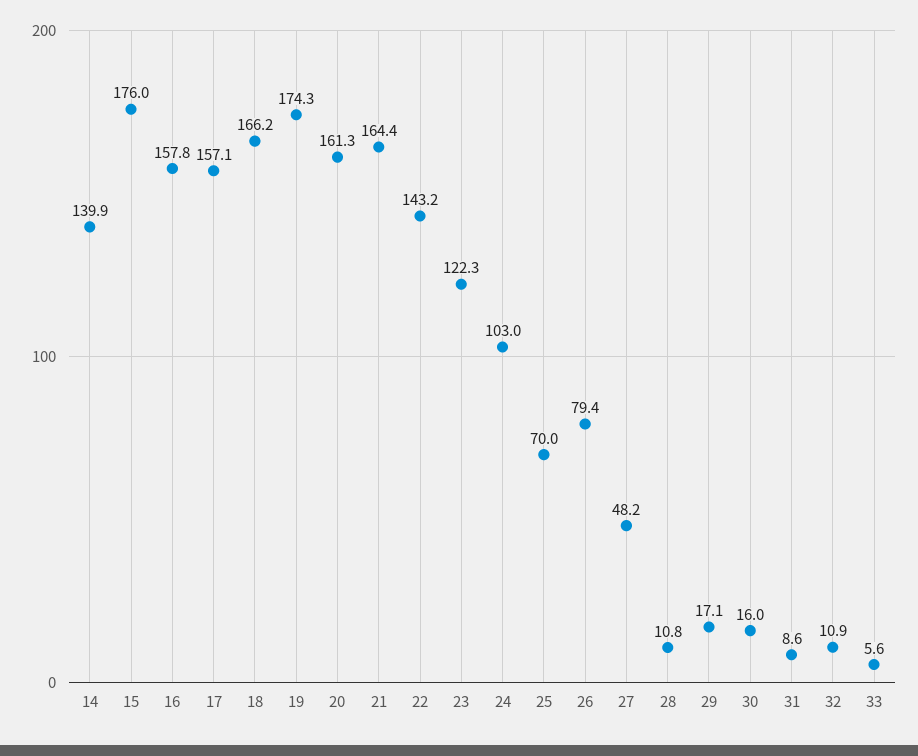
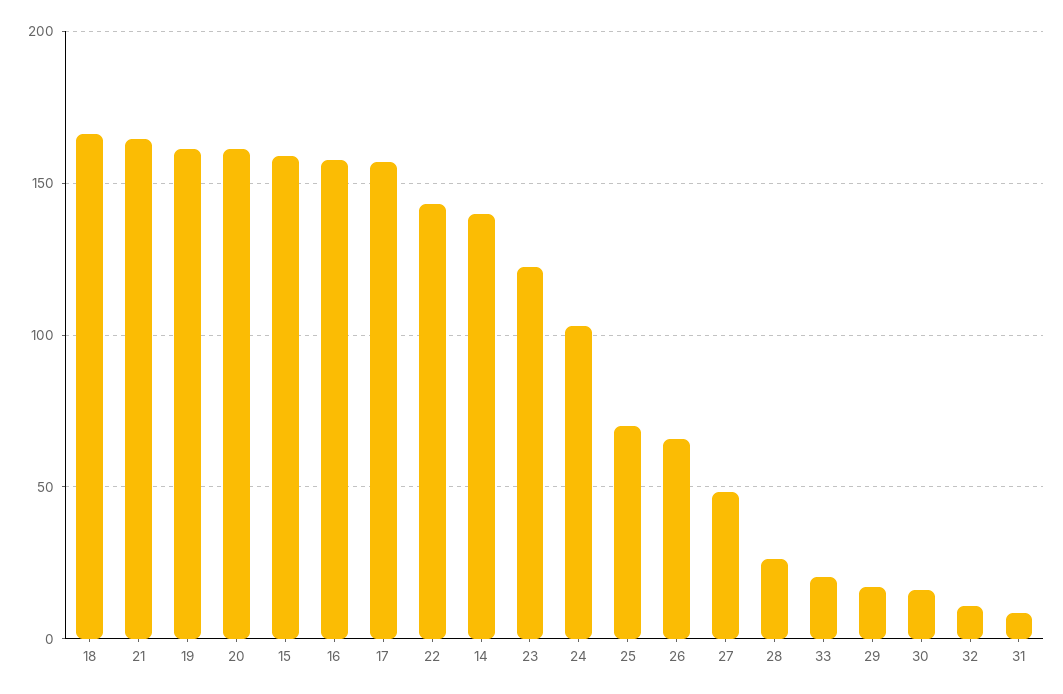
  {
    "14": 139.9,
-   "15": 176,
+   "15": 160,
    "16": 157.8,
    "17": 157.1,
    "18": 166.2,
-   "19": 174.3,
+   "19": 160,
    "20": 161.3,
    "21": 164.4,
    "22": 143.2,
    "23": 122.3,
    "24": 103,
    "25": 70,
-   "26": 79.4,
+   "26": 65,
    "27": 48.2,
-   "28": 10.8,
+   "28": 25,
    "29": 17.1,
    "30": 16,
    "31": 8.6,
    "32": 10.9,
-   "33": 5.6
+   "33": 20
  }

